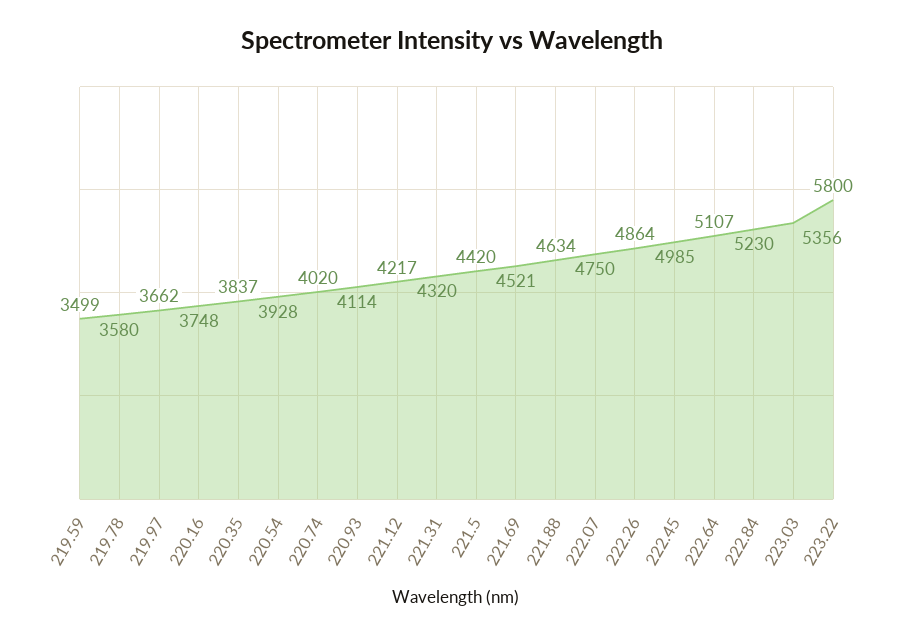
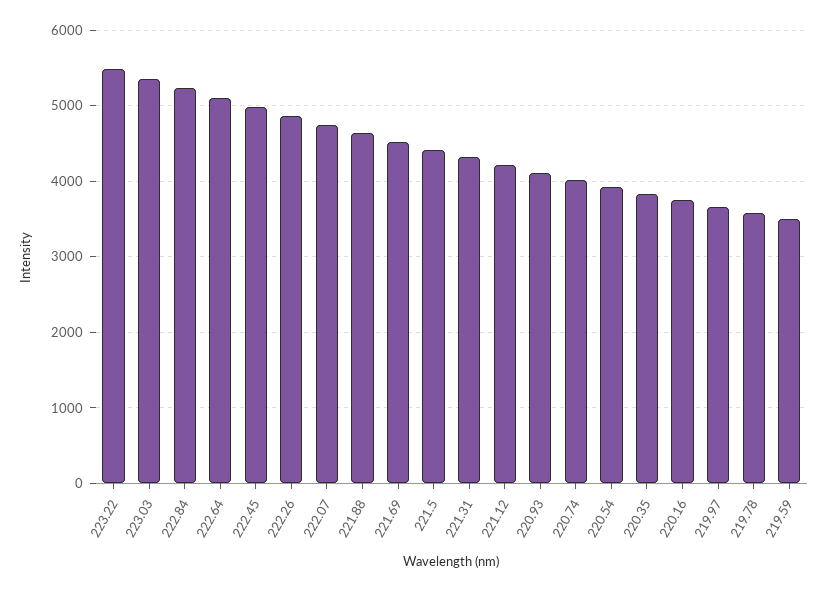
  {
    "219.59": 3499,
    "219.78": 3580,
    "219.97": 3662,
    "220.16": 3748,
    "220.35": 3837,
    "220.54": 3928,
    "220.74": 4020,
    "220.93": 4114,
    "221.12": 4217,
    "221.31": 4320,
    "221.5": 4420,
    "221.69": 4521,
    "221.88": 4634,
    "222.07": 4750,
    "222.26": 4864,
    "222.45": 4985,
    "222.64": 5107,
    "222.84": 5230,
    "223.03": 5356,
-   "223.22": 5800
+   "223.22": 5500
  }

